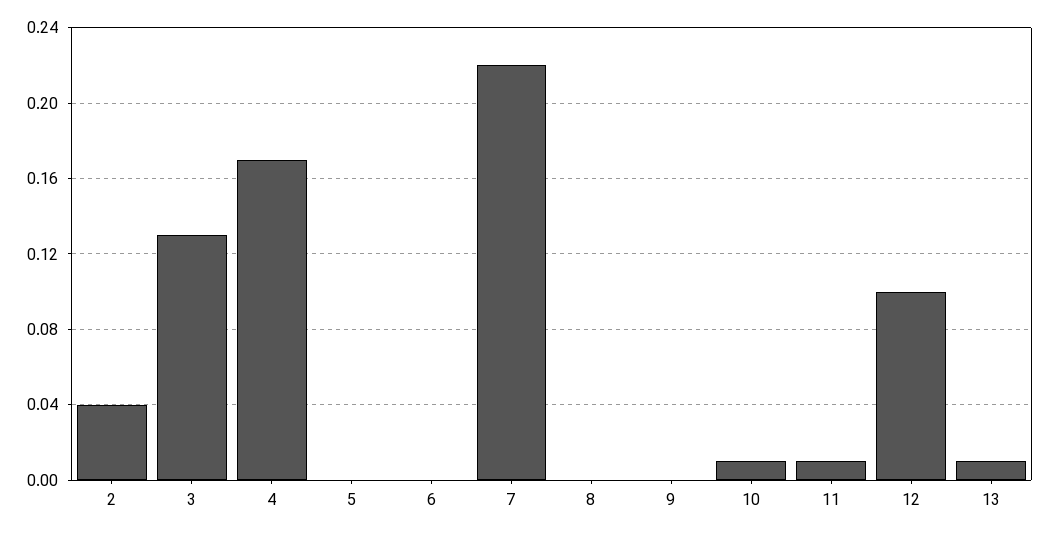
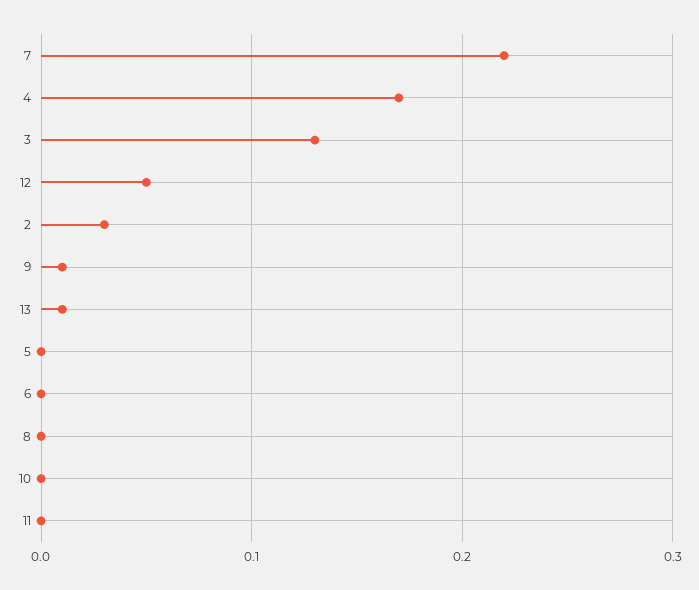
  {
-   "2": 0.04,
+   "2": 0.03,
    "3": 0.13,
    "4": 0.17,
    "5": 0,
    "6": 0,
    "7": 0.22,
    "8": 0,
-   "9": 0,
+   "9": 0.01,
-   "10": 0.01,
+   "10": 0,
-   "11": 0.01,
+   "11": 0,
-   "12": 0.1,
+   "12": 0.05,
    "13": 0.01
  }

